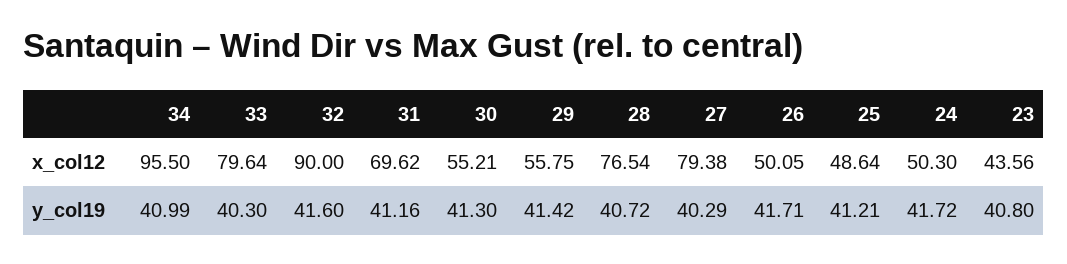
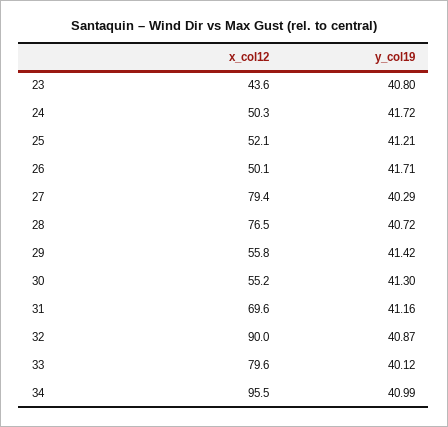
  {
    "34": {
      "x_col12": 95.5,
      "y_col19": 40.99
    },
    "33": {
      "x_col12": 79.64,
-     "y_col19": 40.3
+     "y_col19": 40.12
    },
    "32": {
      "x_col12": 90,
-     "y_col19": 41.6
+     "y_col19": 40.87
    },
    "31": {
      "x_col12": 69.62,
      "y_col19": 41.16
    },
    "30": {
      "x_col12": 55.21,
      "y_col19": 41.3
    },
    "29": {
      "x_col12": 55.75,
      "y_col19": 41.42
    },
    "28": {
      "x_col12": 76.54,
      "y_col19": 40.72
    },
    "27": {
      "x_col12": 79.38,
      "y_col19": 40.29
    },
    "26": {
      "x_col12": 50.05,
      "y_col19": 41.71
    },
    "25": {
-     "x_col12": 48.64,
+     "x_col12": 52.1,
      "y_col19": 41.21
    },
    "24": {
      "x_col12": 50.3,
      "y_col19": 41.72
    },
    "23": {
      "x_col12": 43.56,
      "y_col19": 40.8
    }
  }

